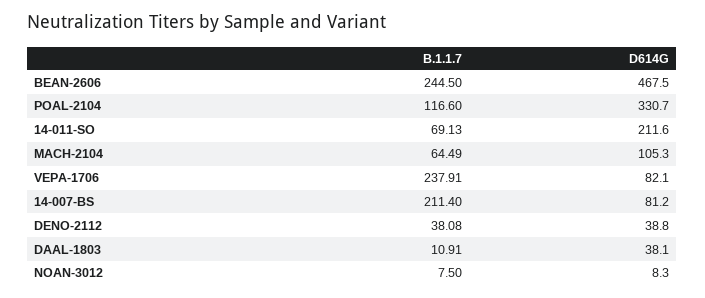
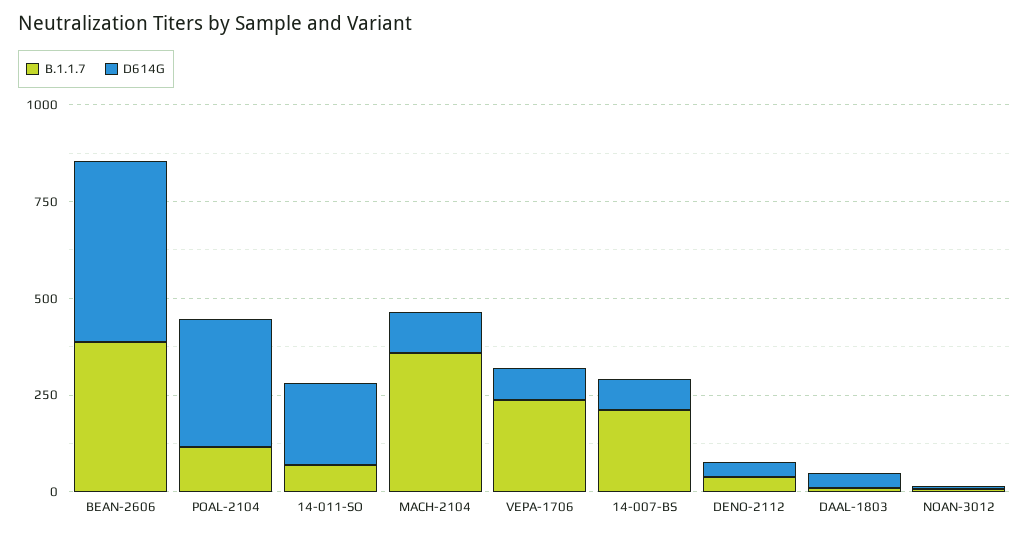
  {
    "B.1.1.7": {
-     "BEAN-2606": 244.5,
+     "BEAN-2606": 400,
      "POAL-2104": 116.6,
      "14-011-SO": 69.13,
-     "MACH-2104": 64.49,
+     "MACH-2104": 350,
      "VEPA-1706": 237.91,
      "14-007-BS": 211.4,
      "DENO-2112": 38.08,
      "DAAL-1803": 10.91,
      "NOAN-3012": 7.5
    },
    "D614G": {
      "BEAN-2606": 467.5,
      "POAL-2104": 330.7,
      "14-011-SO": 211.6,
      "MACH-2104": 105.3,
      "VEPA-1706": 82.1,
      "14-007-BS": 81.2,
      "DENO-2112": 38.8,
      "DAAL-1803": 38.1,
      "NOAN-3012": 8.3
    }
  }

